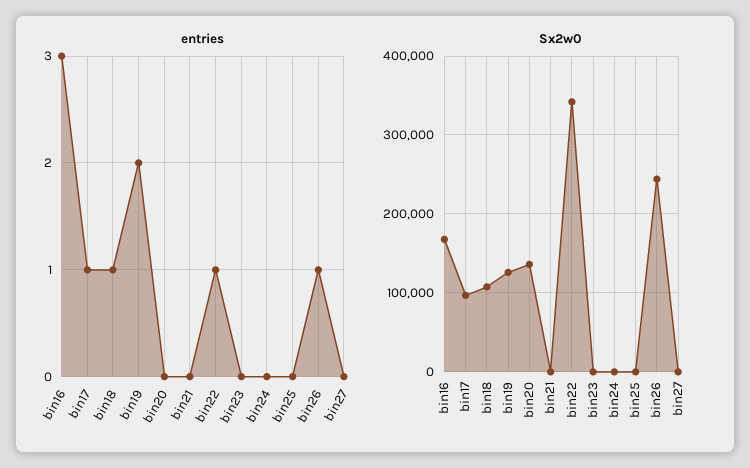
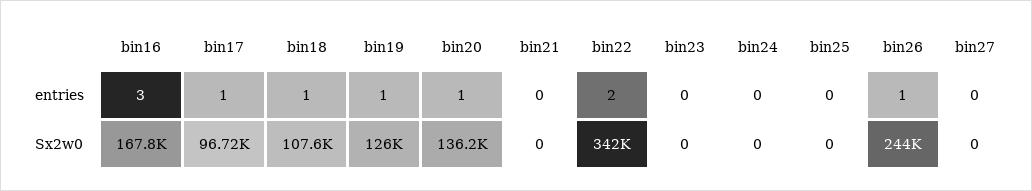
  {
    "entries": {
      "bin16": 3,
      "bin17": 1,
      "bin18": 1,
-     "bin19": 2,
+     "bin19": 1,
-     "bin20": 0,
+     "bin20": 1,
      "bin21": 0,
-     "bin22": 1,
+     "bin22": 2,
      "bin23": 0,
      "bin24": 0,
      "bin25": 0,
      "bin26": 1,
      "bin27": 0
    },
    "Sx2w0": {
      "bin16": 167800,
      "bin17": 96720,
      "bin18": 107600,
      "bin19": 126000,
      "bin20": 136200,
      "bin21": 0,
      "bin22": 342000,
      "bin23": 0,
      "bin24": 0,
      "bin25": 0,
      "bin26": 244000,
      "bin27": 0
    }
  }

